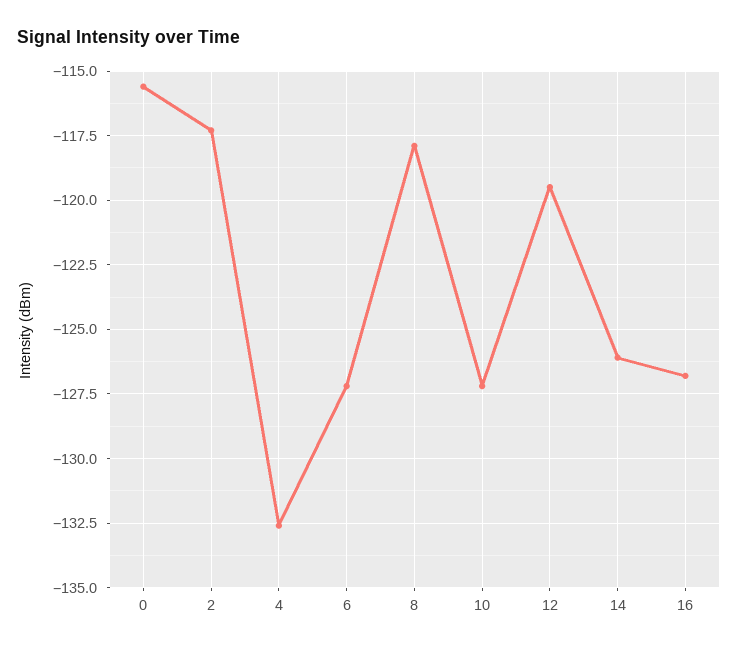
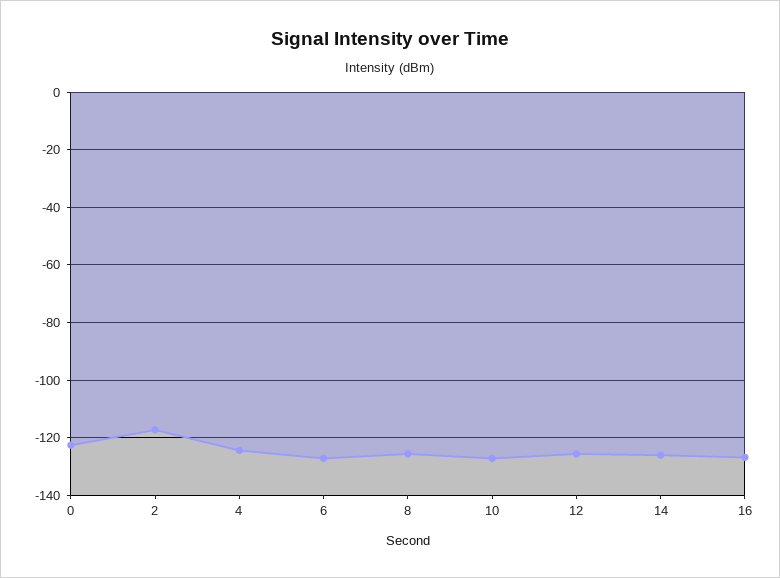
  {
-   "0": -115.5,
+   "0": -122.5,
    "2": -117.5,
-   "4": -132.5,
+   "4": -125,
    "6": -127,
-   "8": -118,
+   "8": -125,
    "10": -127,
-   "12": -119.5,
+   "12": -125,
    "14": -126,
    "16": -127
  }

